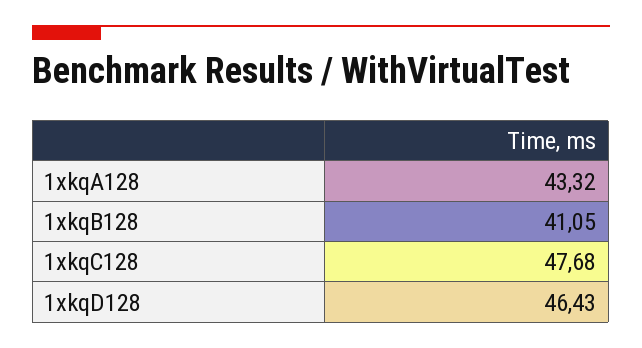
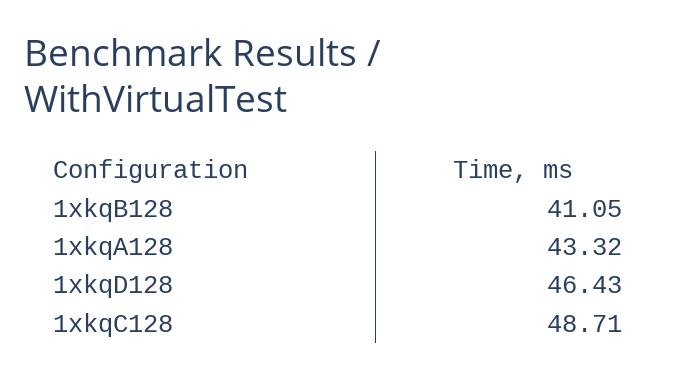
  {
    "1xkqA128": 43.32,
    "1xkqB128": 41.05,
-   "1xkqC128": 47.68,
+   "1xkqC128": 48.71,
    "1xkqD128": 46.43
  }

